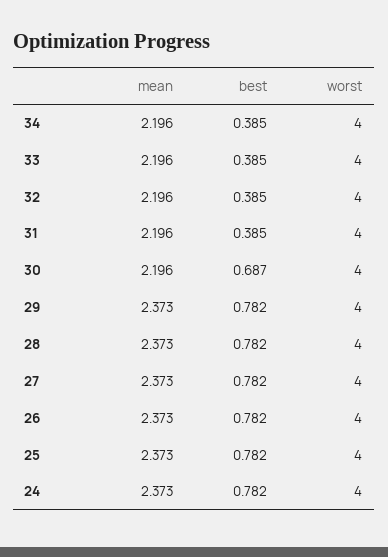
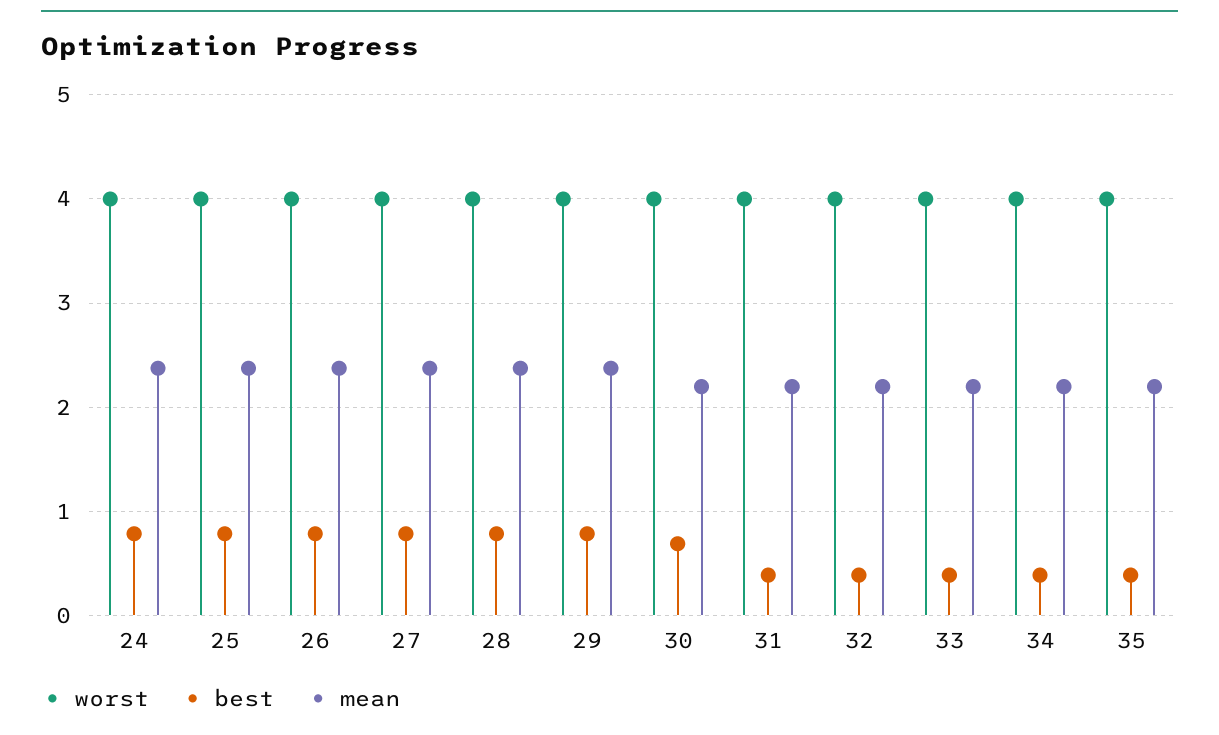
  {
    "mean": {
      "34": 2.196,
      "33": 2.196,
      "32": 2.196,
      "31": 2.196,
      "30": 2.196,
      "29": 2.373,
      "28": 2.373,
      "27": 2.373,
      "26": 2.373,
      "25": 2.373,
-     "24": 2.373
+     "24": 2.373,
+     "35": 2.2
    },
    "best": {
      "34": 0.385,
      "33": 0.385,
      "32": 0.385,
      "31": 0.385,
      "30": 0.687,
      "29": 0.782,
      "28": 0.782,
      "27": 0.782,
      "26": 0.782,
      "25": 0.782,
-     "24": 0.782
+     "24": 0.782,
+     "35": 0.4
    },
    "worst": {
      "34": 4,
      "33": 4,
      "32": 4,
      "31": 4,
      "30": 4,
      "29": 4,
      "28": 4,
      "27": 4,
      "26": 4,
      "25": 4,
-     "24": 4
+     "24": 4,
+     "35": 4
    }
  }

